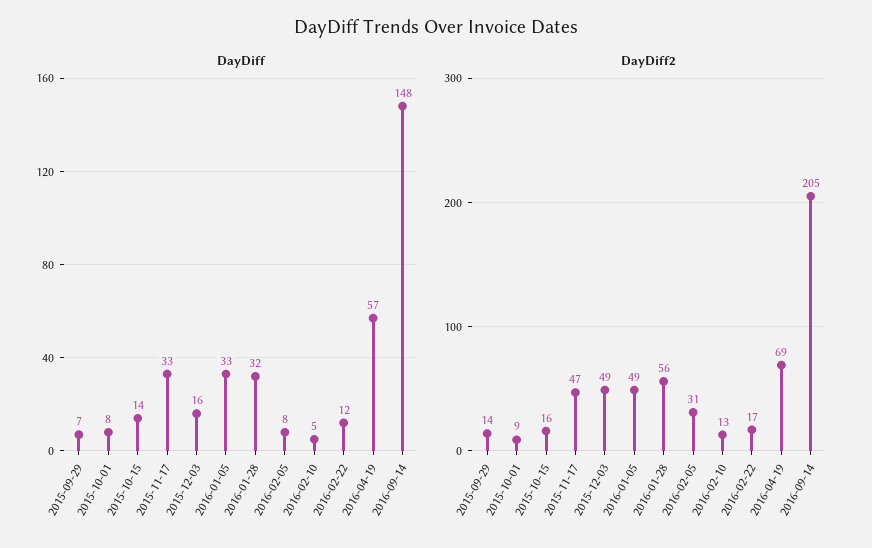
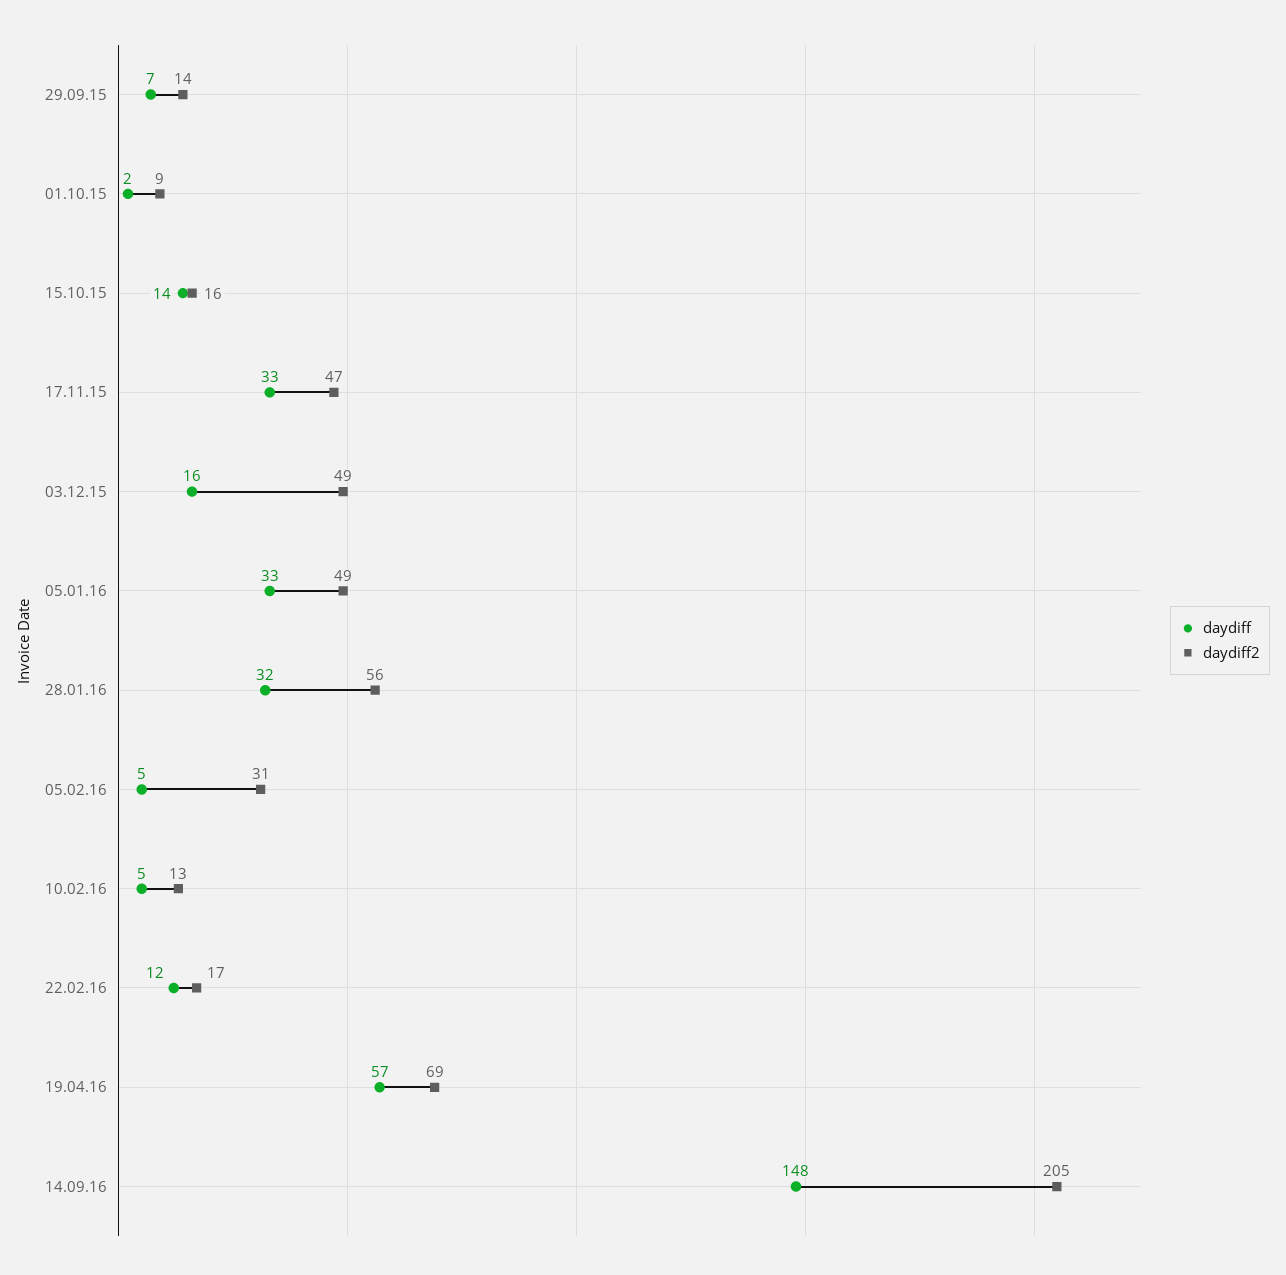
  {
    "DayDiff": {
      "2015-09-29": 7,
-     "2015-10-01": 8,
+     "2015-10-01": 2,
      "2015-10-15": 14,
      "2015-11-17": 33,
      "2015-12-03": 16,
      "2016-01-05": 33,
      "2016-01-28": 32,
-     "2016-02-05": 8,
+     "2016-02-05": 5,
      "2016-02-10": 5,
      "2016-02-22": 12,
      "2016-04-19": 57,
      "2016-09-14": 148
    },
    "DayDiff2": {
      "2015-09-29": 14,
      "2015-10-01": 9,
      "2015-10-15": 16,
      "2015-11-17": 47,
      "2015-12-03": 49,
      "2016-01-05": 49,
      "2016-01-28": 56,
      "2016-02-05": 31,
      "2016-02-10": 13,
      "2016-02-22": 17,
      "2016-04-19": 69,
      "2016-09-14": 205
    }
  }

